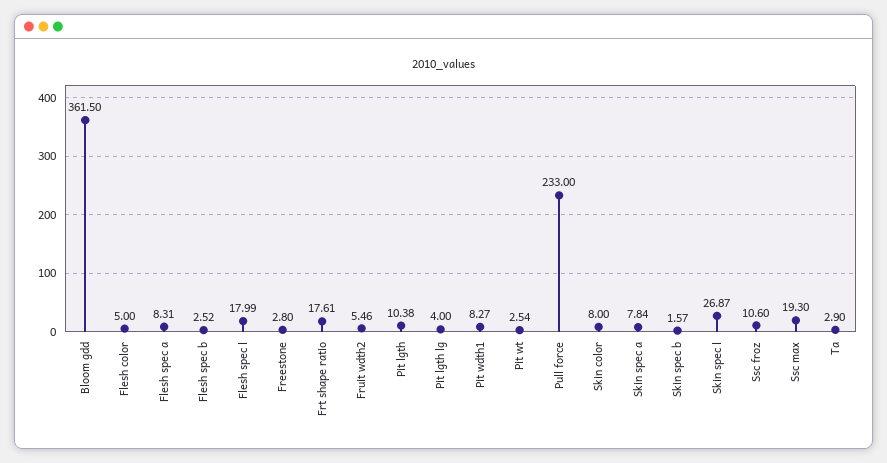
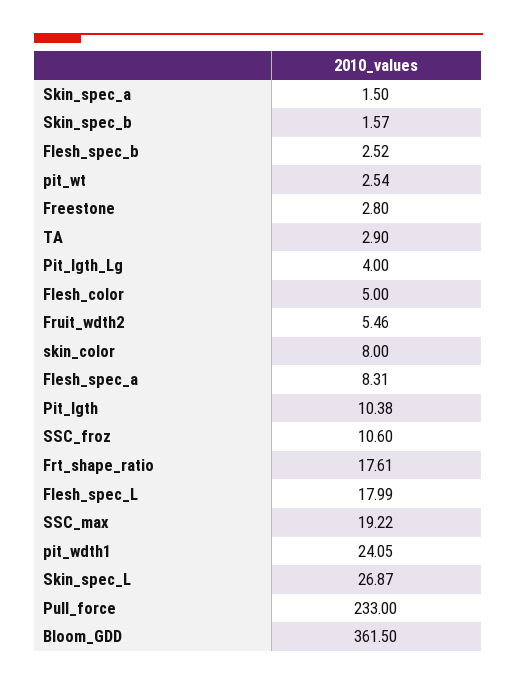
  {
    "Bloom gdd": 361.5,
    "Flesh color": 5,
    "Flesh spec a": 8.31,
    "Flesh spec b": 2.52,
    "Flesh spec l": 17.99,
    "Freestone": 2.8,
    "Frt shape ratio": 17.61,
    "Fruit wdth2": 5.46,
    "Pit lgth": 10.38,
    "Pit lgth lg": 4,
-   "Pit wdth1": 8.27,
+   "Pit wdth1": 24.05,
    "Pit wt": 2.54,
    "Pull force": 233,
    "Skin color": 8,
-   "Skin spec a": 7.84,
+   "Skin spec a": 1.5,
    "Skin spec b": 1.57,
    "Skin spec l": 26.87,
    "Ssc froz": 10.6,
-   "Ssc max": 19.3,
+   "Ssc max": 19.22,
    "Ta": 2.9
  }

